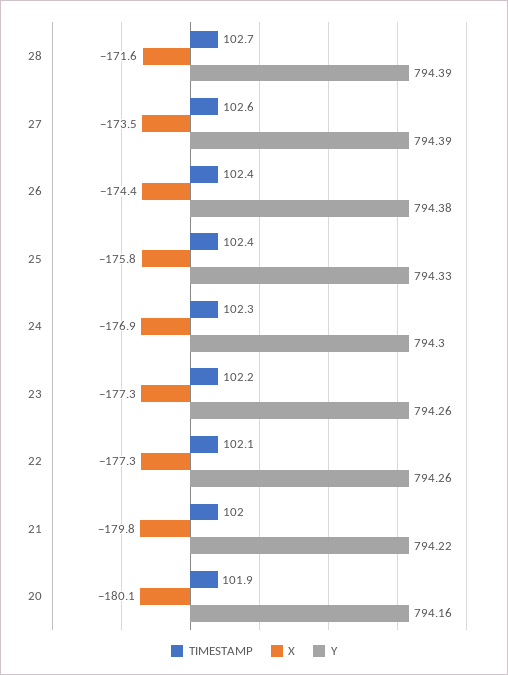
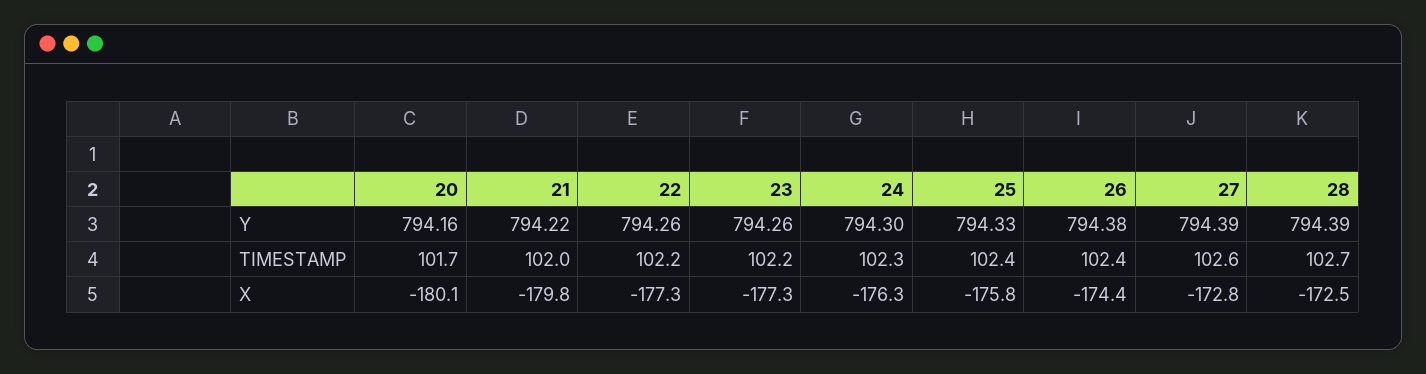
  {
    "TIMESTAMP": {
      "28": 102.7,
      "27": 102.6,
      "26": 102.4,
      "25": 102.4,
      "24": 102.3,
      "23": 102.2,
-     "22": 102.1,
+     "22": 102.2,
      "21": 102,
-     "20": 101.9
+     "20": 101.7
    },
    "X": {
-     "28": -171.6,
+     "28": -172.5,
-     "27": -173.5,
+     "27": -172.8,
      "26": -174.4,
      "25": -175.8,
-     "24": -176.9,
+     "24": -176.3,
      "23": -177.3,
      "22": -177.3,
      "21": -179.8,
      "20": -180.1
    },
    "Y": {
      "28": 794.39,
      "27": 794.39,
      "26": 794.38,
      "25": 794.33,
      "24": 794.3,
      "23": 794.26,
      "22": 794.26,
      "21": 794.22,
      "20": 794.16
    }
  }

